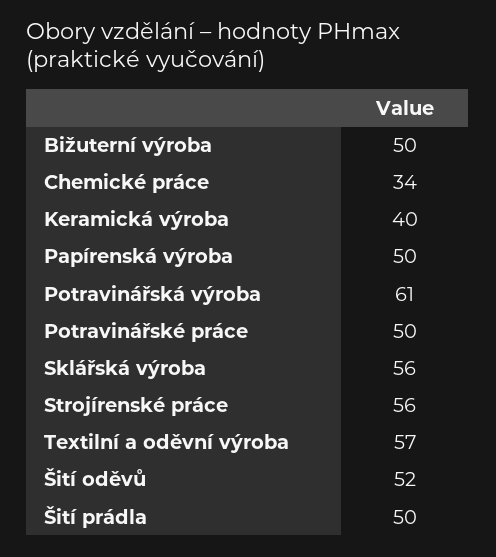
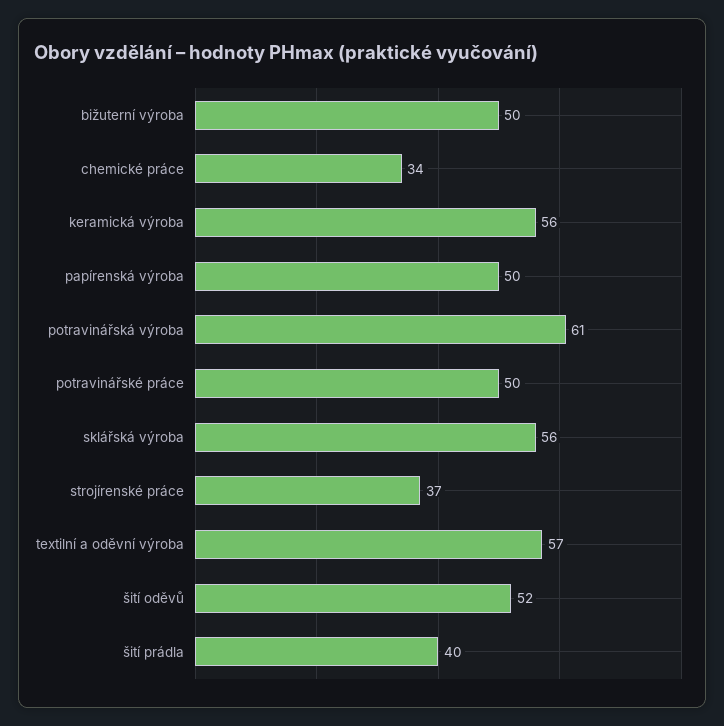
  {
    "Bižuterní výroba": 50,
    "Chemické práce": 34,
-   "Keramická výroba": 40,
+   "Keramická výroba": 56,
    "Papírenská výroba": 50,
    "Potravinářská výroba": 61,
    "Potravinářské práce": 50,
    "Sklářská výroba": 56,
-   "Strojírenské práce": 56,
+   "Strojírenské práce": 37,
    "Textilní a oděvní výroba": 57,
    "Šití oděvů": 52,
-   "Šití prádla": 50
+   "Šití prádla": 40
  }

